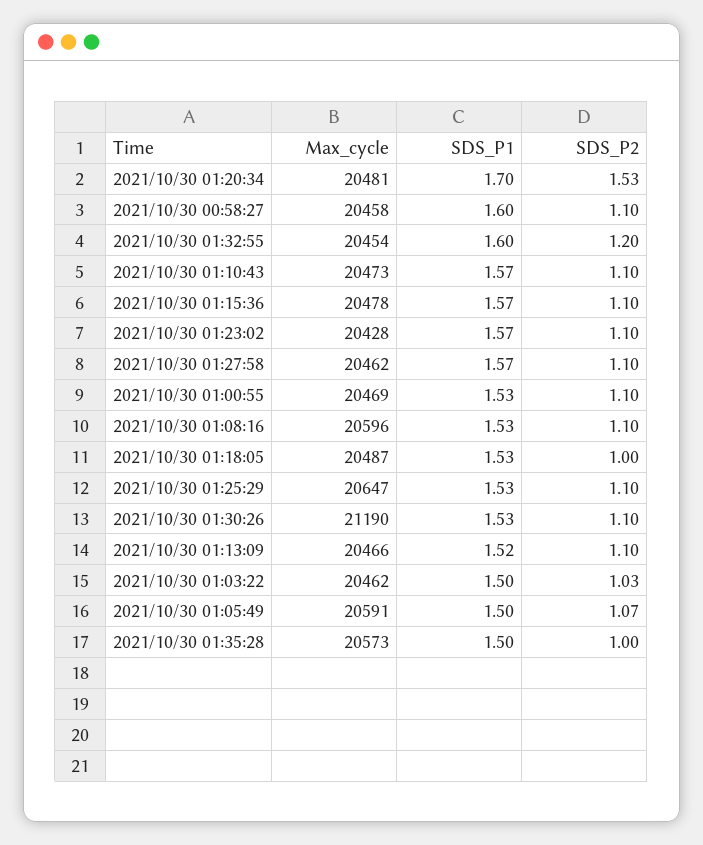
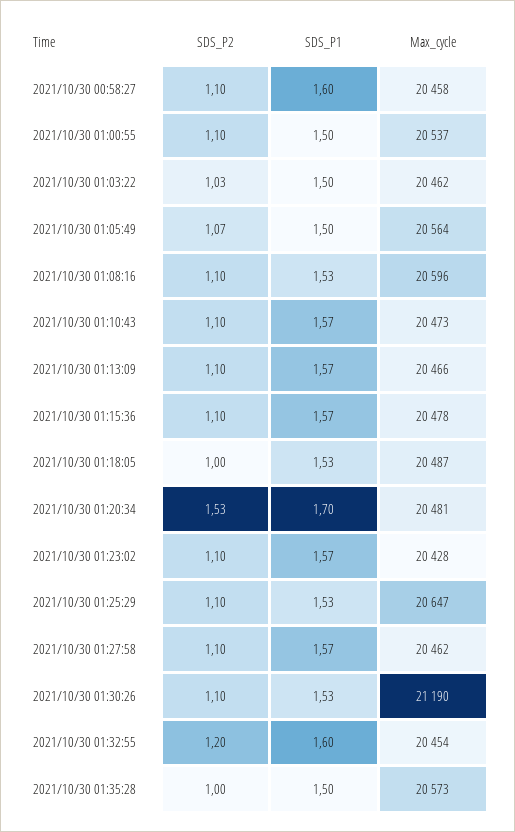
  {
    "Max_cycle": {
      "2021/10/30 01:20:34": 20481,
      "2021/10/30 00:58:27": 20458,
      "2021/10/30 01:32:55": 20454,
      "2021/10/30 01:10:43": 20473,
      "2021/10/30 01:15:36": 20478,
      "2021/10/30 01:23:02": 20428,
      "2021/10/30 01:27:58": 20462,
-     "2021/10/30 01:00:55": 20469,
+     "2021/10/30 01:00:55": 20537,
      "2021/10/30 01:08:16": 20596,
      "2021/10/30 01:18:05": 20487,
      "2021/10/30 01:25:29": 20647,
      "2021/10/30 01:30:26": 21190,
      "2021/10/30 01:13:09": 20466,
      "2021/10/30 01:03:22": 20462,
-     "2021/10/30 01:05:49": 20591,
+     "2021/10/30 01:05:49": 20564,
      "2021/10/30 01:35:28": 20573
    },
    "SDS_P1": {
      "2021/10/30 01:20:34": 1.7,
      "2021/10/30 00:58:27": 1.6,
      "2021/10/30 01:32:55": 1.6,
      "2021/10/30 01:10:43": 1.57,
      "2021/10/30 01:15:36": 1.57,
      "2021/10/30 01:23:02": 1.57,
      "2021/10/30 01:27:58": 1.57,
-     "2021/10/30 01:00:55": 1.53,
+     "2021/10/30 01:00:55": 1.5,
      "2021/10/30 01:08:16": 1.53,
      "2021/10/30 01:18:05": 1.53,
      "2021/10/30 01:25:29": 1.53,
      "2021/10/30 01:30:26": 1.53,
-     "2021/10/30 01:13:09": 1.52,
+     "2021/10/30 01:13:09": 1.57,
      "2021/10/30 01:03:22": 1.5,
      "2021/10/30 01:05:49": 1.5,
      "2021/10/30 01:35:28": 1.5
    },
    "SDS_P2": {
      "2021/10/30 01:20:34": 1.53,
      "2021/10/30 00:58:27": 1.1,
      "2021/10/30 01:32:55": 1.2,
      "2021/10/30 01:10:43": 1.1,
      "2021/10/30 01:15:36": 1.1,
      "2021/10/30 01:23:02": 1.1,
      "2021/10/30 01:27:58": 1.1,
      "2021/10/30 01:00:55": 1.1,
      "2021/10/30 01:08:16": 1.1,
      "2021/10/30 01:18:05": 1,
      "2021/10/30 01:25:29": 1.1,
      "2021/10/30 01:30:26": 1.1,
      "2021/10/30 01:13:09": 1.1,
      "2021/10/30 01:03:22": 1.03,
      "2021/10/30 01:05:49": 1.07,
      "2021/10/30 01:35:28": 1
    }
  }

